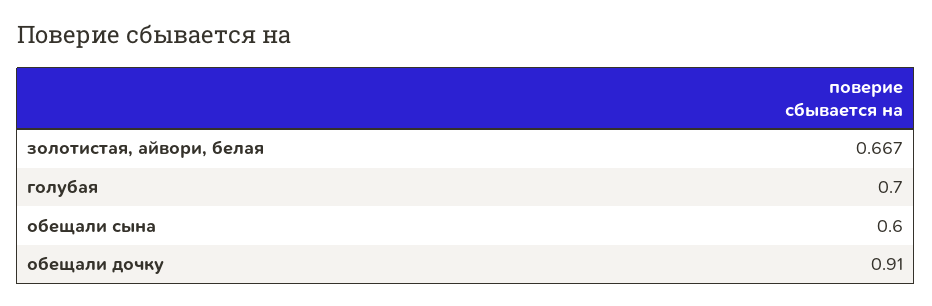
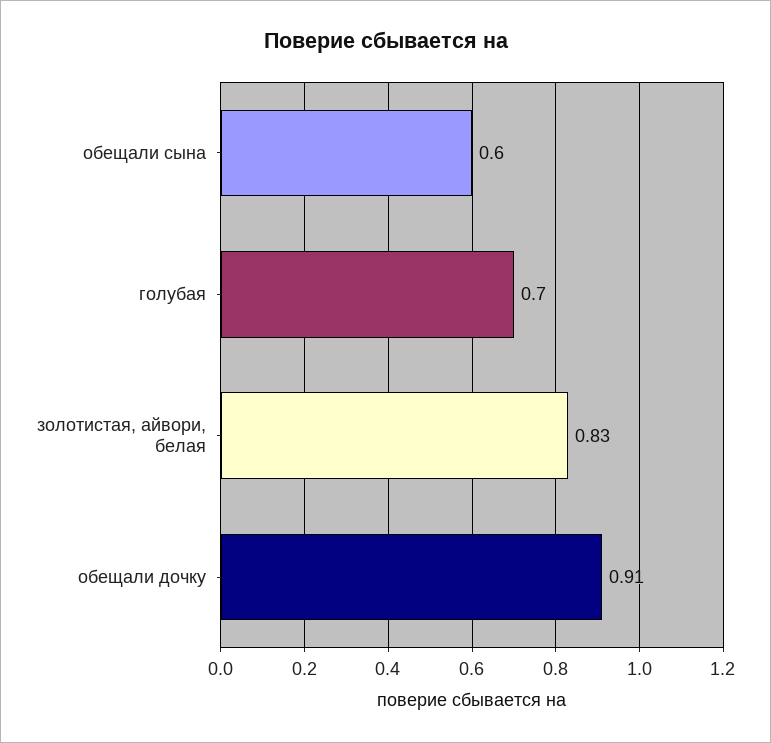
  {
-   "золотистая, айвори, белая": 0.667,
+   "золотистая, айвори, белая": 0.83,
    "голубая": 0.7,
    "обещали сына": 0.6,
    "обещали дочку": 0.91
  }

